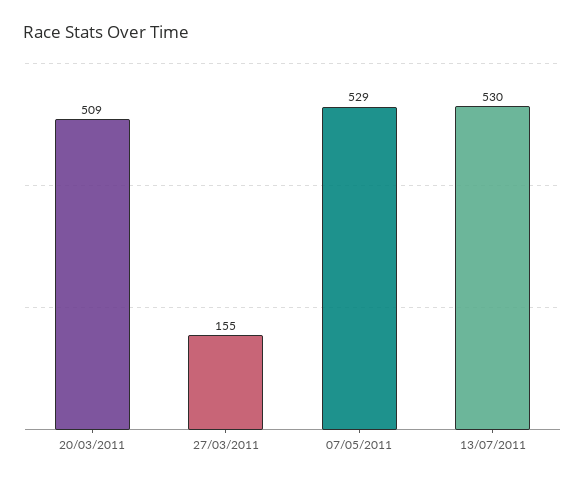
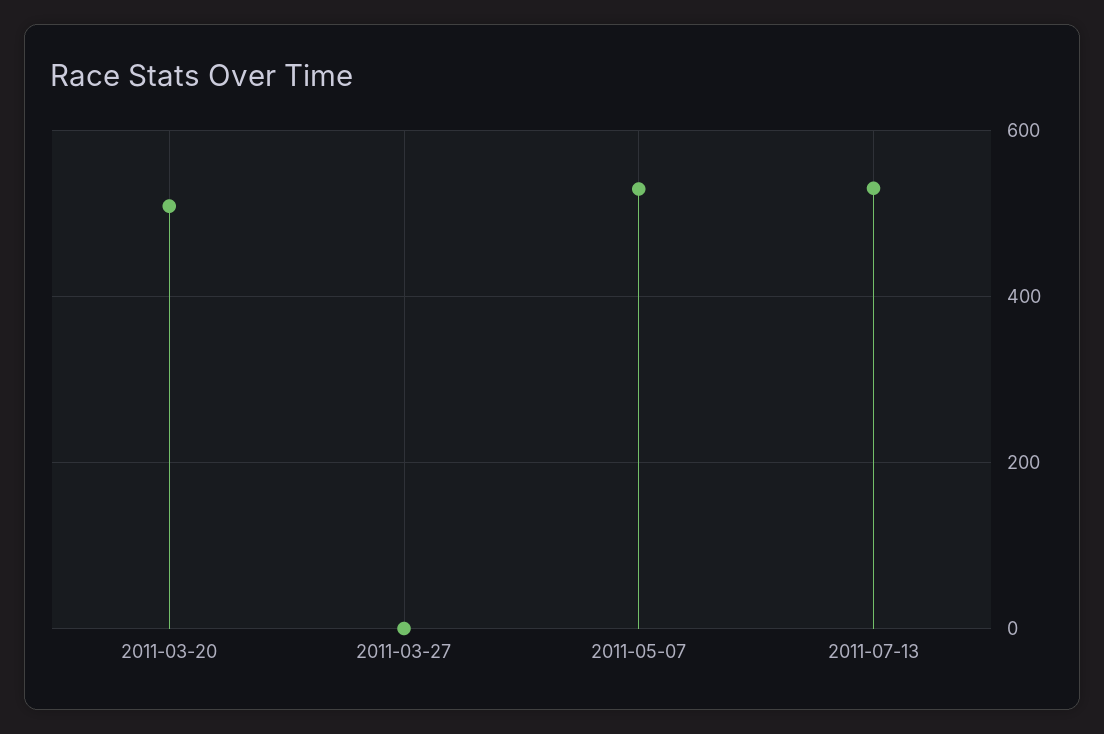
  {
    "20/03/2011": 509,
-   "27/03/2011": 155,
+   "27/03/2011": 0,
    "07/05/2011": 529,
    "13/07/2011": 530
  }

